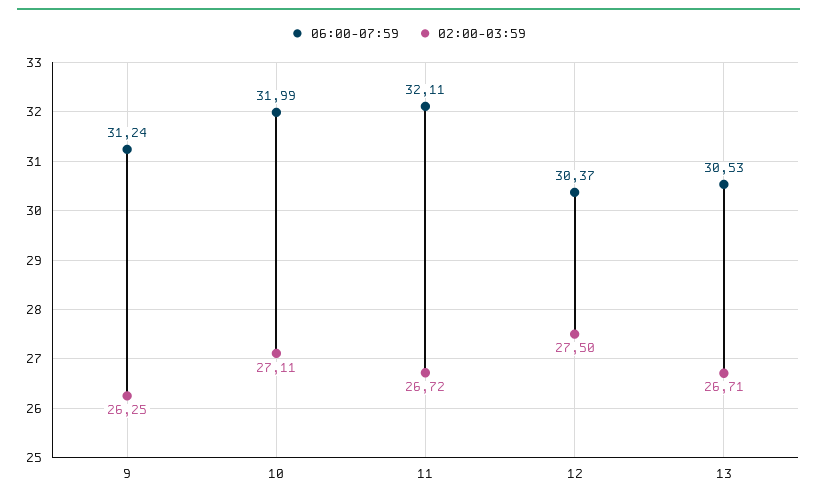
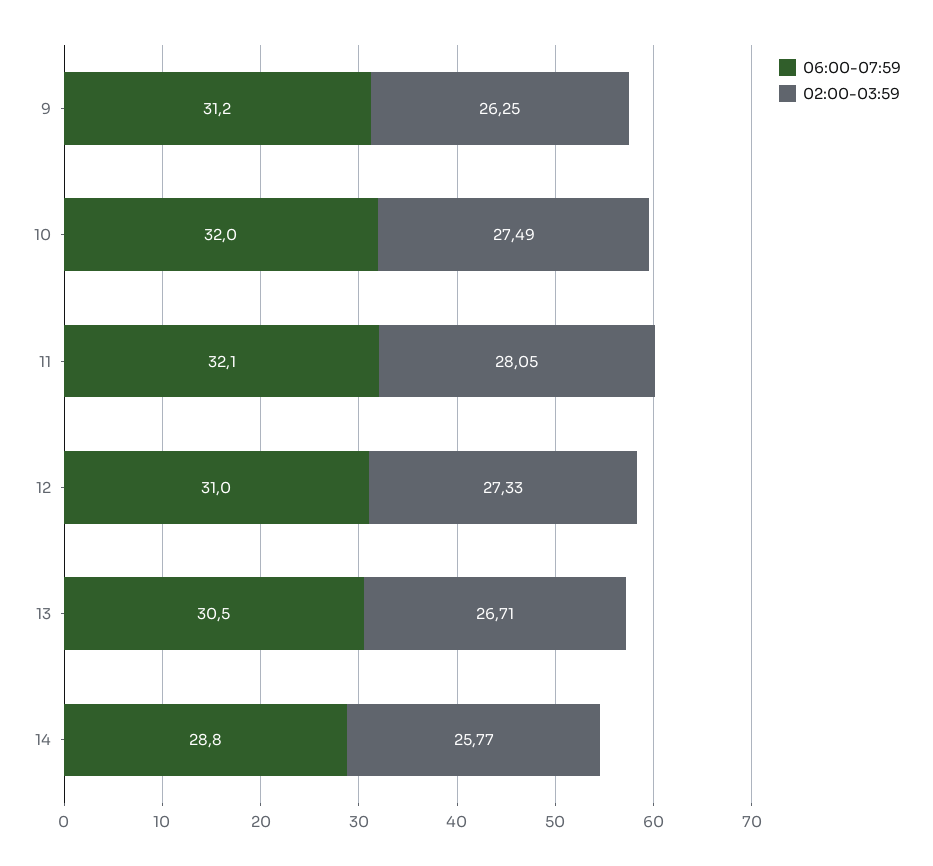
  {
    "06:00-07:59": {
      "9": 31.24,
      "10": 31.99,
      "11": 32.11,
-     "12": 30.37,
+     "12": 31,
-     "13": 30.53
+     "13": 30.53,
+     "14": 28.8
    },
    "02:00-03:59": {
      "9": 26.25,
-     "10": 27.11,
+     "10": 27.49,
-     "11": 26.72,
+     "11": 28.05,
-     "12": 27.5,
+     "12": 27.33,
-     "13": 26.71
+     "13": 26.71,
+     "14": 25.77
    }
  }

